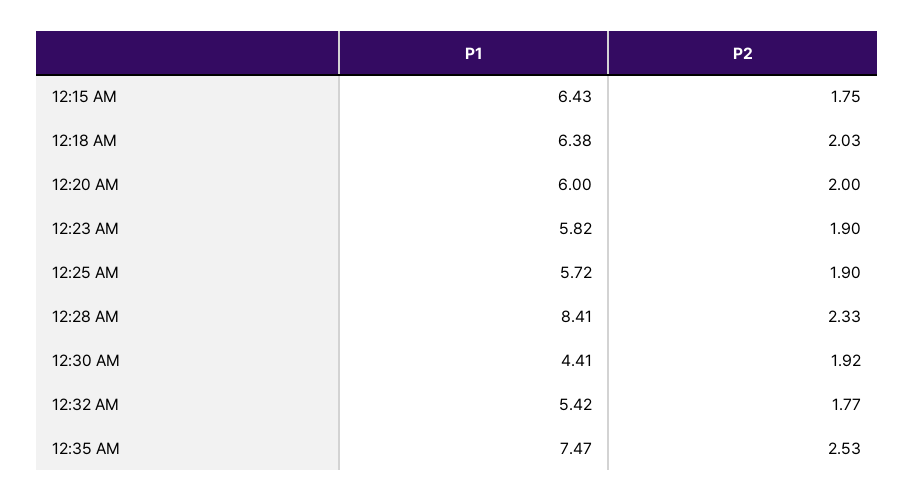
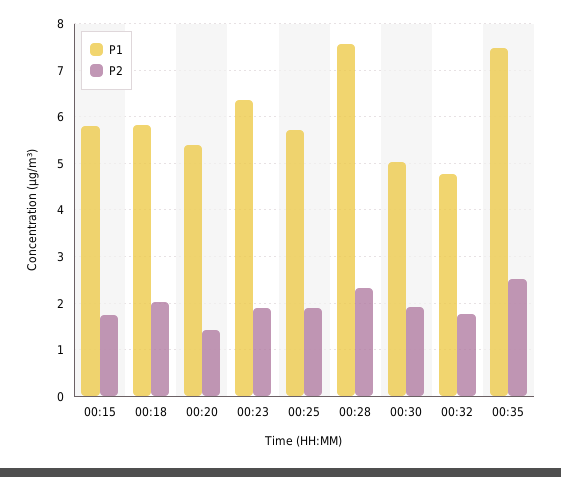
  {
    "P1": {
-     "12:15 AM": 6.43,
+     "12:15 AM": 5.8,
-     "12:18 AM": 6.38,
+     "12:18 AM": 5.8,
-     "12:20 AM": 6,
+     "12:20 AM": 5.4,
-     "12:23 AM": 5.82,
+     "12:23 AM": 6.4,
      "12:25 AM": 5.72,
-     "12:28 AM": 8.41,
+     "12:28 AM": 7.6,
-     "12:30 AM": 4.41,
+     "12:30 AM": 5,
-     "12:32 AM": 5.42,
+     "12:32 AM": 4.8,
      "12:35 AM": 7.47
    },
    "P2": {
      "12:15 AM": 1.75,
      "12:18 AM": 2.03,
-     "12:20 AM": 2,
+     "12:20 AM": 1.4,
      "12:23 AM": 1.9,
      "12:25 AM": 1.9,
      "12:28 AM": 2.33,
      "12:30 AM": 1.92,
      "12:32 AM": 1.77,
      "12:35 AM": 2.53
    }
  }

